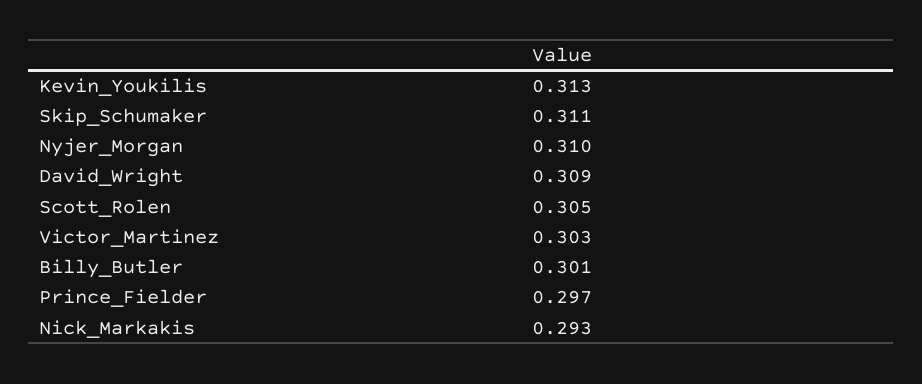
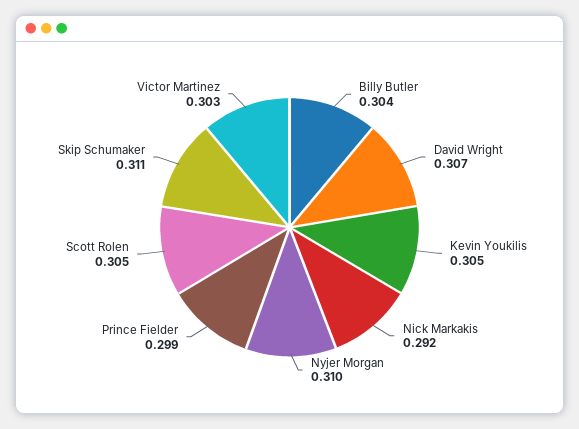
  {
-   "Kevin_Youkilis": 0.313,
+   "Kevin_Youkilis": 0.305,
    "Skip_Schumaker": 0.311,
    "Nyjer_Morgan": 0.31,
-   "David_Wright": 0.309,
+   "David_Wright": 0.307,
    "Scott_Rolen": 0.305,
    "Victor_Martinez": 0.303,
-   "Billy_Butler": 0.301,
+   "Billy_Butler": 0.304,
-   "Prince_Fielder": 0.297,
+   "Prince_Fielder": 0.299,
-   "Nick_Markakis": 0.293
+   "Nick_Markakis": 0.292
  }

